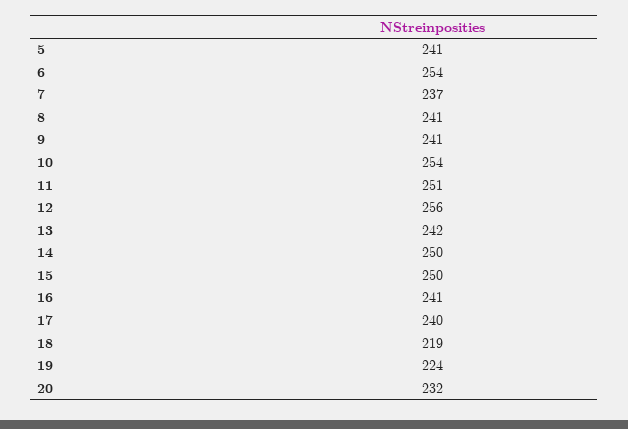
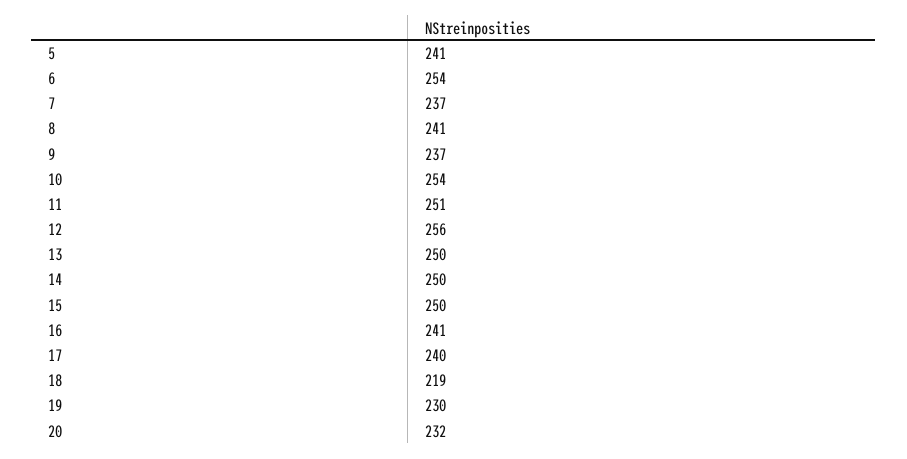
  {
    "5": 241,
    "6": 254,
    "7": 237,
    "8": 241,
-   "9": 241,
+   "9": 237,
    "10": 254,
    "11": 251,
    "12": 256,
-   "13": 242,
+   "13": 250,
    "14": 250,
    "15": 250,
    "16": 241,
    "17": 240,
    "18": 219,
-   "19": 224,
+   "19": 230,
    "20": 232
  }

